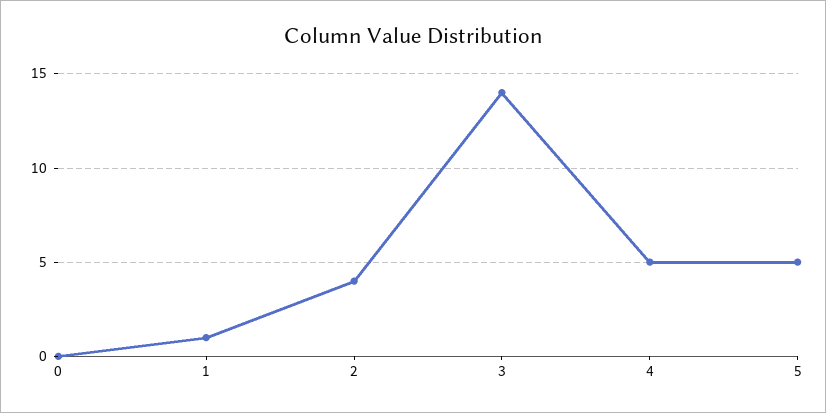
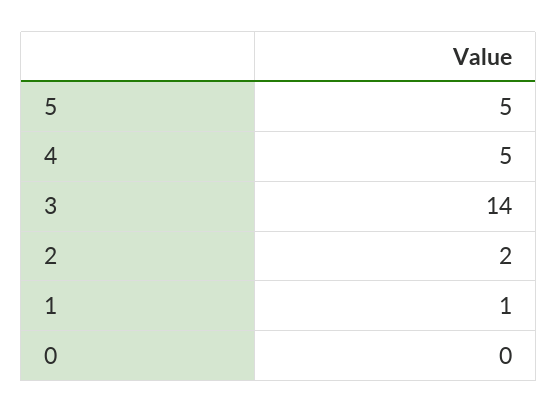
  {
    "0": 0,
    "1": 1,
-   "2": 4,
+   "2": 2,
    "3": 14,
    "4": 5,
    "5": 5
  }

